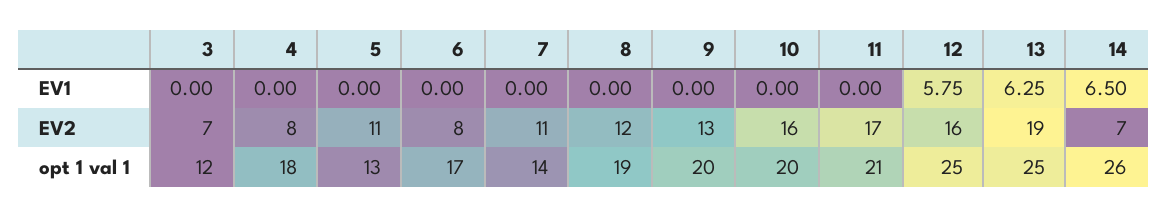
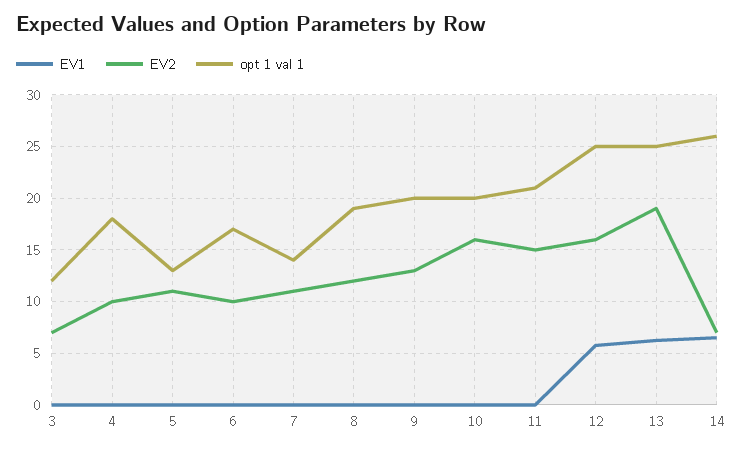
  {
    "EV1": {
      "3": 0,
      "4": 0,
      "5": 0,
      "6": 0,
      "7": 0,
      "8": 0,
      "9": 0,
      "10": 0,
      "11": 0,
      "12": 5.75,
      "13": 6.25,
      "14": 6.5
    },
    "EV2": {
      "3": 7,
-     "4": 8,
+     "4": 10,
      "5": 11,
-     "6": 8,
+     "6": 10,
      "7": 11,
      "8": 12,
      "9": 13,
      "10": 16,
-     "11": 17,
+     "11": 15,
      "12": 16,
      "13": 19,
      "14": 7
    },
    "opt 1 val 1": {
      "3": 12,
      "4": 18,
      "5": 13,
      "6": 17,
      "7": 14,
      "8": 19,
      "9": 20,
      "10": 20,
      "11": 21,
      "12": 25,
      "13": 25,
      "14": 26
    }
  }

